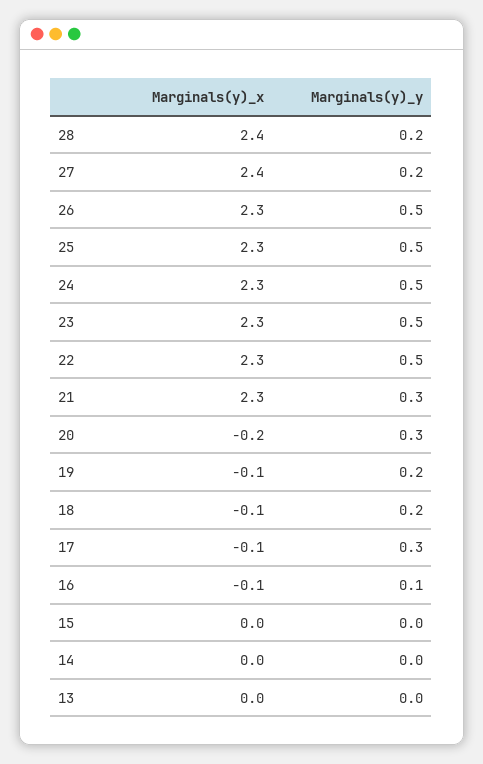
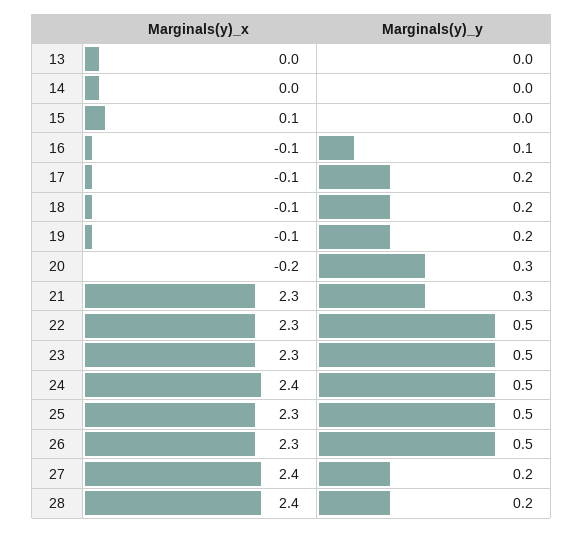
  {
    "Marginals(y)_x": {
      "28": 2.4,
      "27": 2.4,
      "26": 2.3,
      "25": 2.3,
-     "24": 2.3,
+     "24": 2.4,
      "23": 2.3,
      "22": 2.3,
      "21": 2.3,
      "20": -0.2,
      "19": -0.1,
      "18": -0.1,
      "17": -0.1,
      "16": -0.1,
-     "15": 0,
+     "15": 0.1,
      "14": 0,
      "13": 0
    },
    "Marginals(y)_y": {
      "28": 0.2,
      "27": 0.2,
      "26": 0.5,
      "25": 0.5,
      "24": 0.5,
      "23": 0.5,
      "22": 0.5,
      "21": 0.3,
      "20": 0.3,
      "19": 0.2,
      "18": 0.2,
-     "17": 0.3,
+     "17": 0.2,
      "16": 0.1,
      "15": 0,
      "14": 0,
      "13": 0
    }
  }

